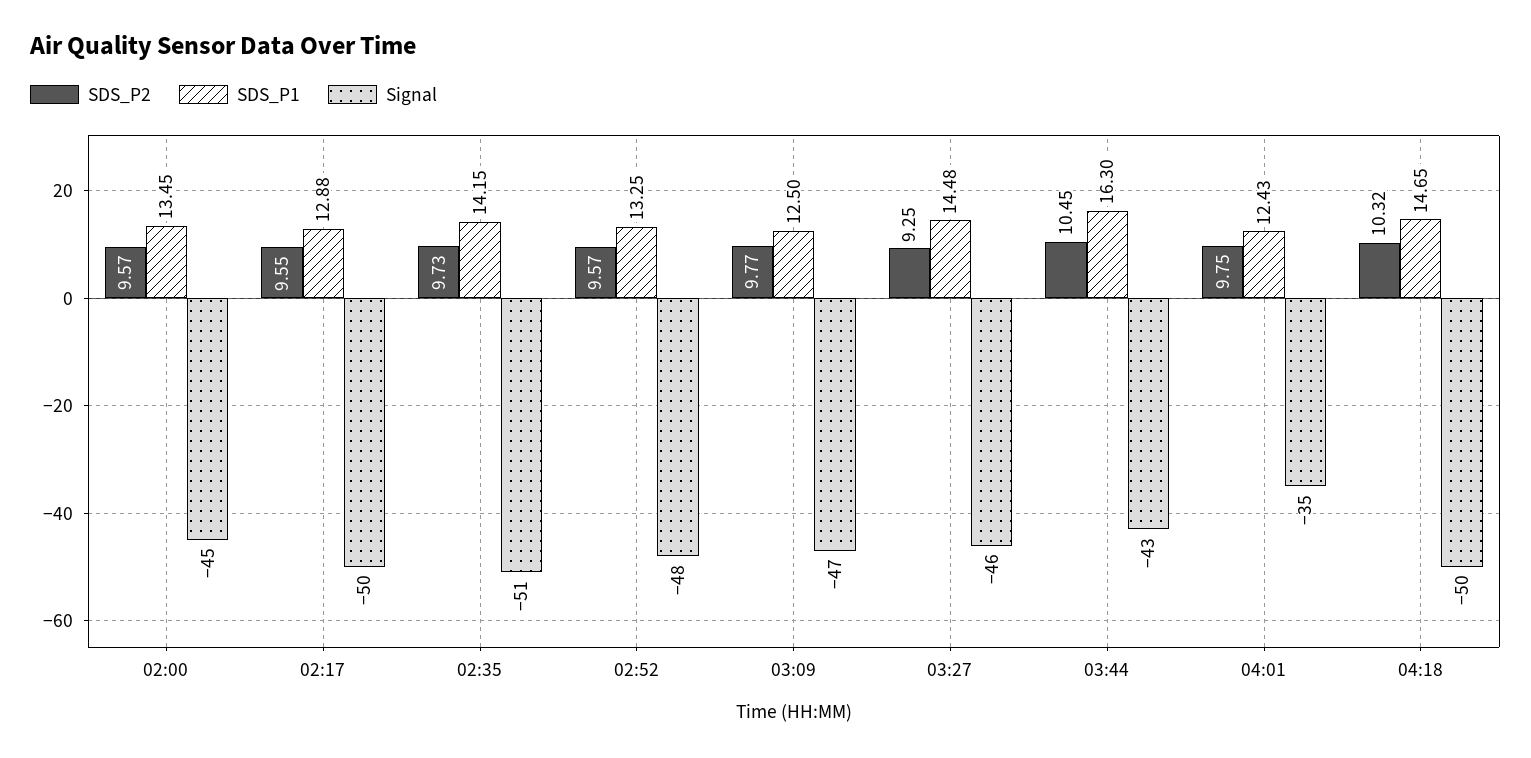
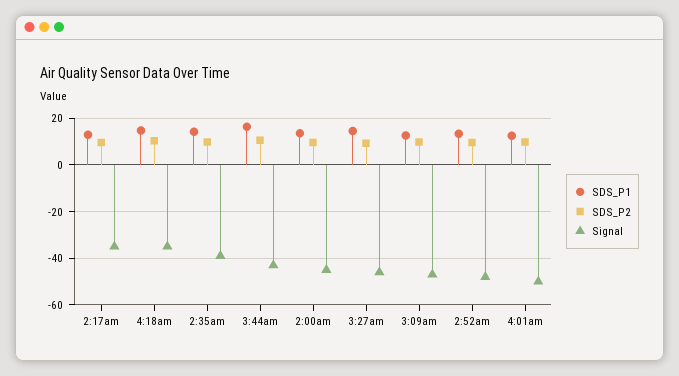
  {
    "SDS_P2": {
      "02:00": 9.57,
      "02:17": 9.55,
      "02:35": 9.73,
      "02:52": 9.57,
      "03:09": 9.77,
      "03:27": 9.25,
      "03:44": 10.45,
      "04:01": 9.75,
      "04:18": 10.32
    },
    "SDS_P1": {
      "02:00": 13.45,
      "02:17": 12.88,
      "02:35": 14.15,
      "02:52": 13.25,
      "03:09": 12.5,
      "03:27": 14.48,
      "03:44": 16.3,
      "04:01": 12.43,
      "04:18": 14.65
    },
    "Signal": {
      "02:00": -45,
-     "02:17": -50,
+     "02:17": -35,
-     "02:35": -51,
+     "02:35": -40,
      "02:52": -48,
      "03:09": -47,
      "03:27": -46,
      "03:44": -43,
-     "04:01": -35,
+     "04:01": -50,
-     "04:18": -50
+     "04:18": -35
    }
  }

